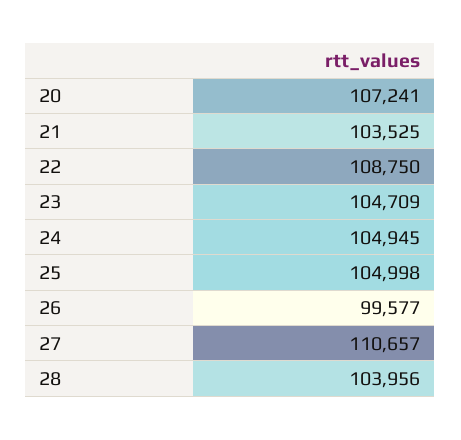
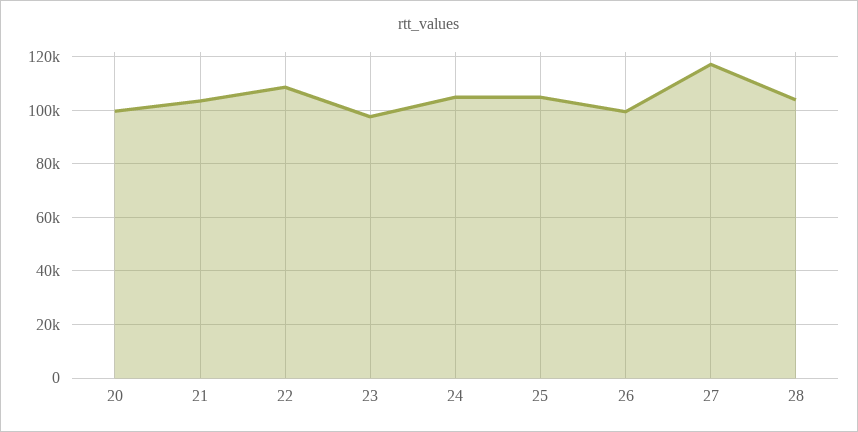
  {
-   "20": 107241,
+   "20": 100000,
    "21": 103525,
    "22": 108750,
-   "23": 104709,
+   "23": 97500,
    "24": 104945,
    "25": 104998,
    "26": 99577,
-   "27": 110657,
+   "27": 117500,
    "28": 103956
  }

